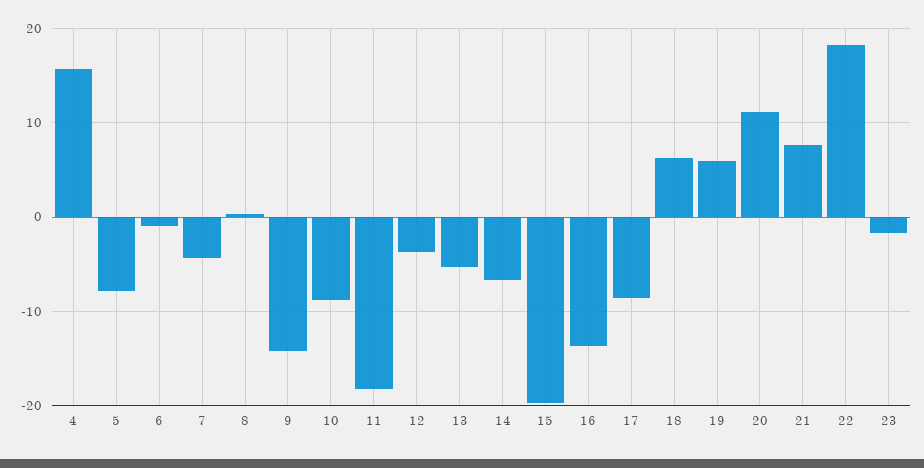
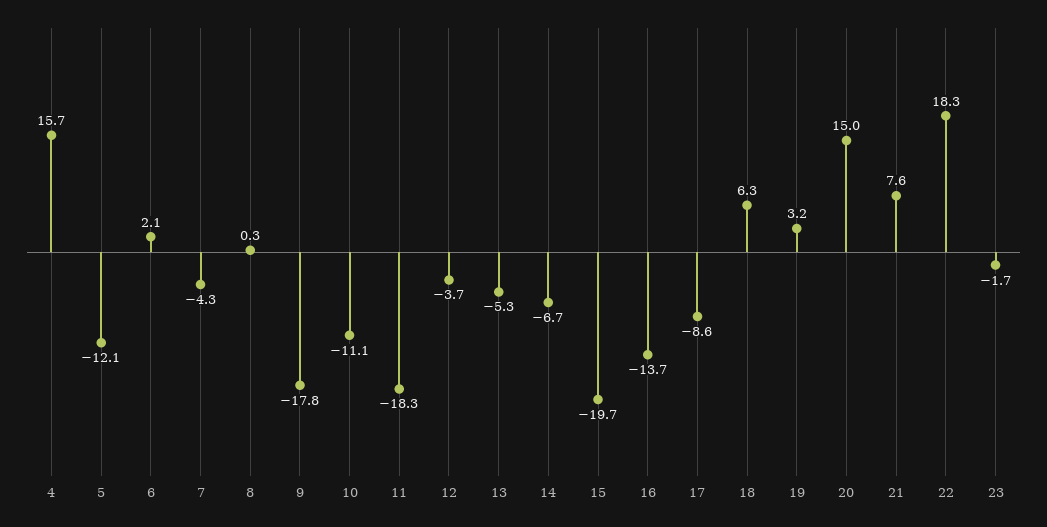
  {
    "4": 15.7,
-   "5": -8,
+   "5": -12.1,
-   "6": -1,
+   "6": 2.1,
    "7": -4.3,
    "8": 0.3,
-   "9": -14,
+   "9": -17.8,
-   "10": -9,
+   "10": -11.1,
    "11": -18.3,
    "12": -3.7,
    "13": -5.3,
    "14": -6.7,
    "15": -19.7,
    "16": -13.7,
    "17": -8.6,
    "18": 6.3,
-   "19": 6,
+   "19": 3.2,
-   "20": 11,
+   "20": 15,
    "21": 7.6,
    "22": 18.3,
    "23": -1.7
  }

